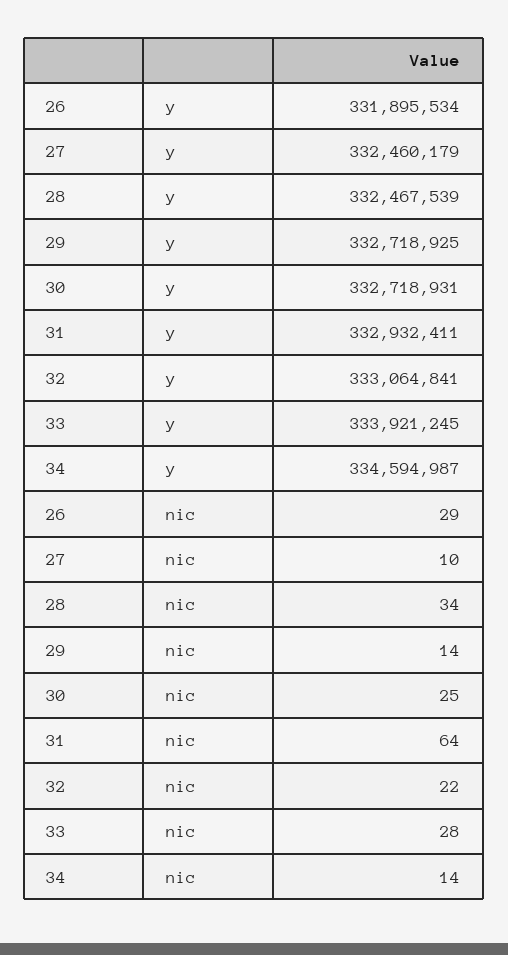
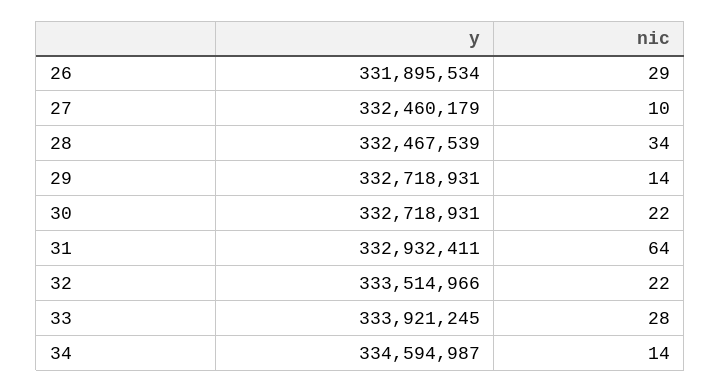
  {
    "26": {
      "y": 331895534,
      "nic": 29
    },
    "27": {
      "y": 332460179,
      "nic": 10
    },
    "28": {
      "y": 332467539,
      "nic": 34
    },
    "29": {
-     "y": 332718925,
+     "y": 332718931,
      "nic": 14
    },
    "30": {
      "y": 332718931,
-     "nic": 25
+     "nic": 22
    },
    "31": {
      "y": 332932411,
      "nic": 64
    },
    "32": {
-     "y": 333064841,
+     "y": 333514966,
      "nic": 22
    },
    "33": {
      "y": 333921245,
      "nic": 28
    },
    "34": {
      "y": 334594987,
      "nic": 14
    }
  }

